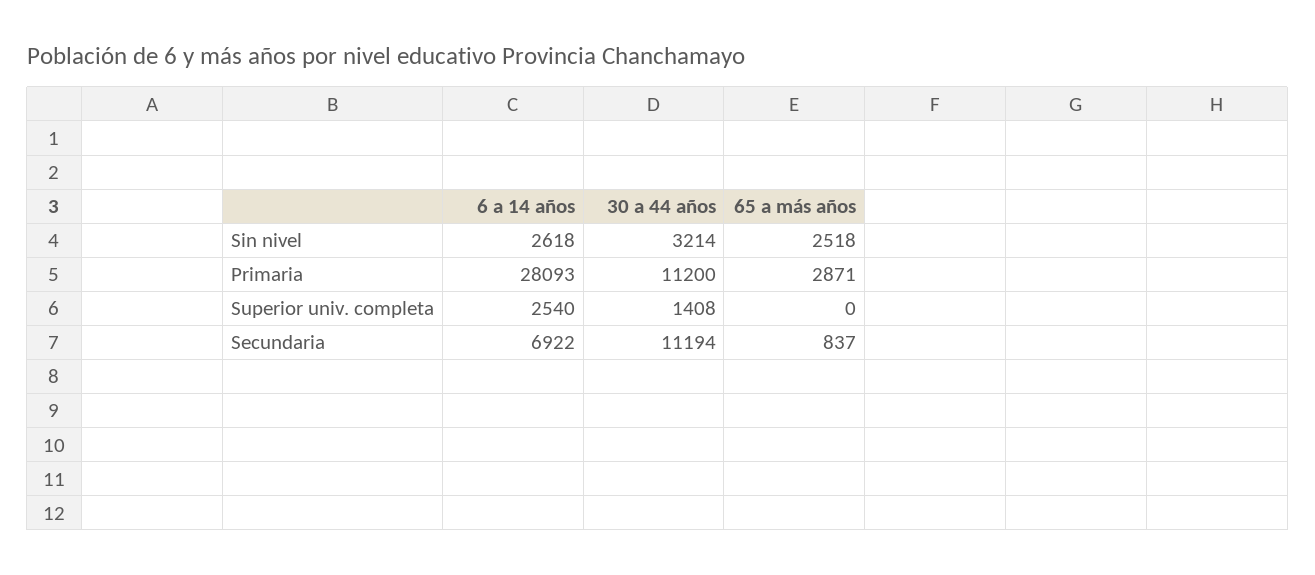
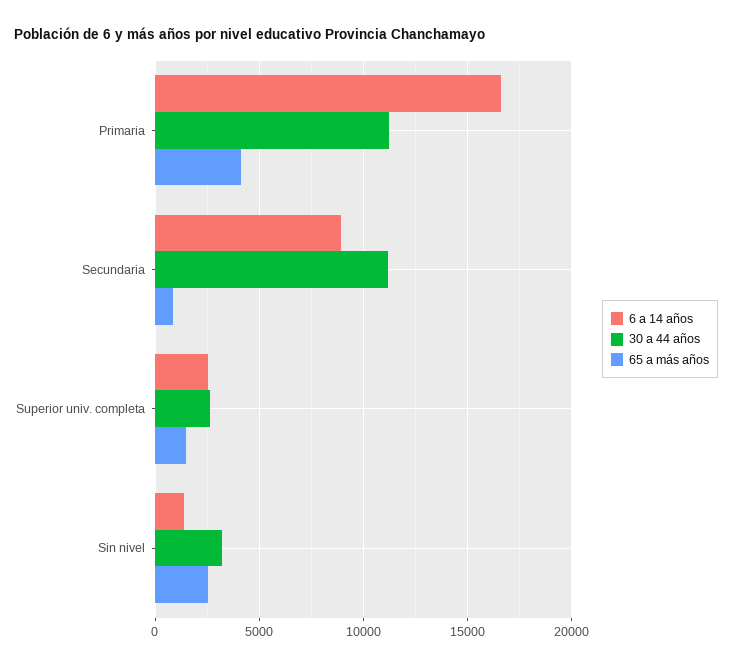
  {
    "6 a 14 años": {
-     "Sin nivel": 2618,
+     "Sin nivel": 1500,
-     "Primaria": 28093,
+     "Primaria": 16500,
      "Superior univ. completa": 2540,
-     "Secundaria": 6922
+     "Secundaria": 9000
    },
    "30 a 44 años": {
      "Sin nivel": 3214,
      "Primaria": 11200,
-     "Superior univ. completa": 1408,
+     "Superior univ. completa": 2500,
      "Secundaria": 11194
    },
    "65 a más años": {
      "Sin nivel": 2518,
-     "Primaria": 2871,
+     "Primaria": 4000,
-     "Superior univ. completa": 0,
+     "Superior univ. completa": 1500,
      "Secundaria": 837
    }
  }

